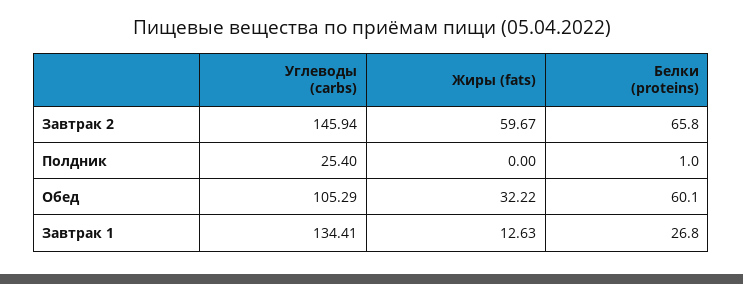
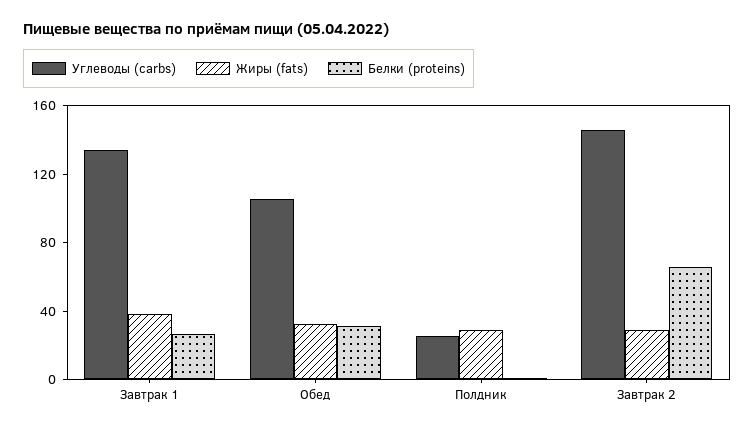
  {
    "Углеводы (carbs)": {
      "Завтрак 2": 145.94,
      "Полдник": 25.4,
      "Обед": 105.29,
      "Завтрак 1": 134.41
    },
    "Жиры (fats)": {
-     "Завтрак 2": 59.67,
+     "Завтрак 2": 30,
-     "Полдник": 0,
+     "Полдник": 30,
      "Обед": 32.22,
-     "Завтрак 1": 12.63
+     "Завтрак 1": 40
    },
    "Белки (proteins)": {
      "Завтрак 2": 65.8,
      "Полдник": 1,
-     "Обед": 60.1,
+     "Обед": 30,
      "Завтрак 1": 26.8
    }
  }

